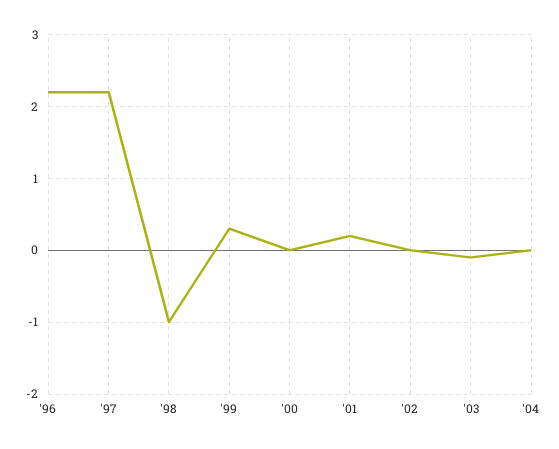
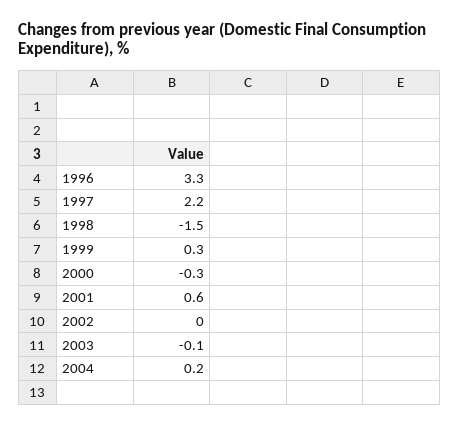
  {
-   "'96": 2.2,
+   "'96": 3.3,
    "'97": 2.2,
-   "'98": -1,
+   "'98": -1.5,
    "'99": 0.3,
-   "'00": 0,
+   "'00": -0.3,
-   "'01": 0.2,
+   "'01": 0.6,
    "'02": 0,
    "'03": -0.1,
-   "'04": 0
+   "'04": 0.2
  }

